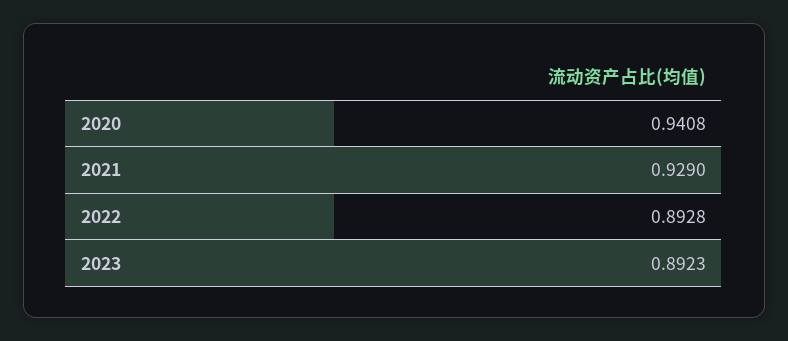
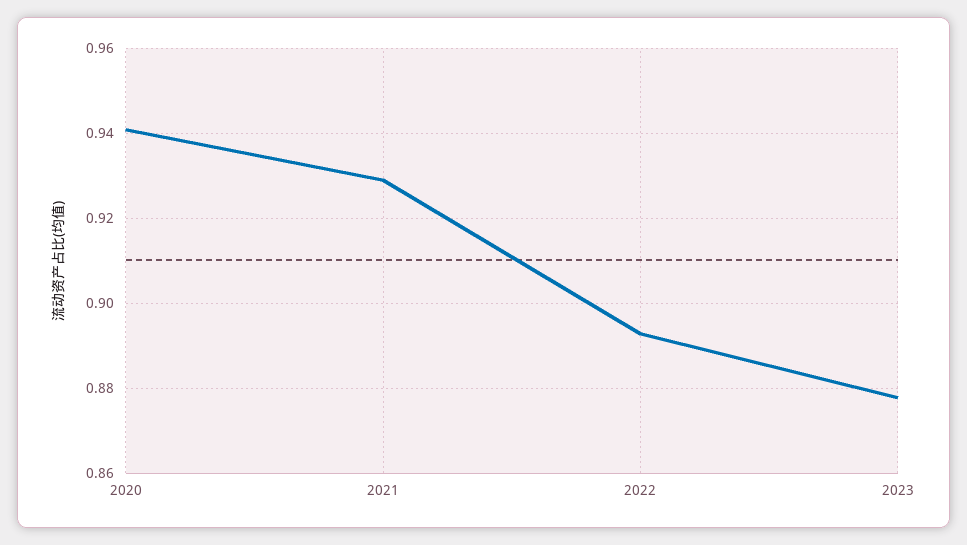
  {
    "2020": 0.9408,
    "2021": 0.929,
    "2022": 0.8928,
-   "2023": 0.8923
+   "2023": 0.878
  }

